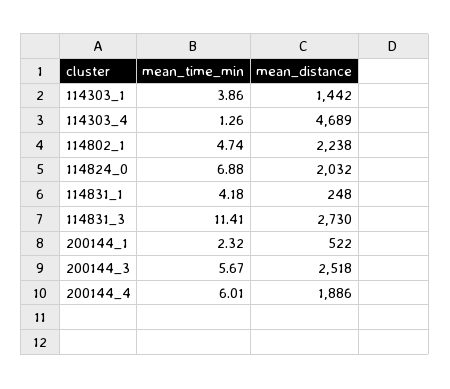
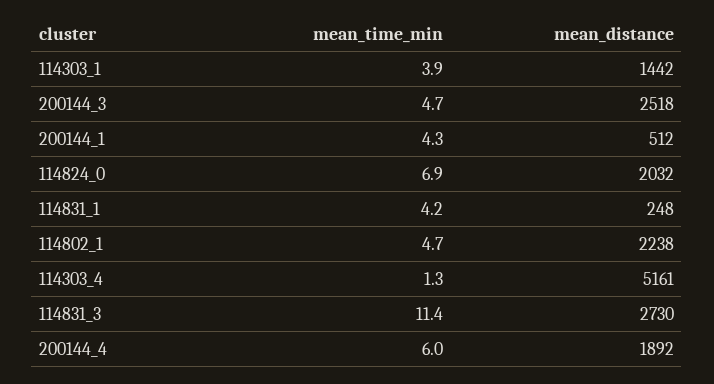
  {
    "mean_time_min": {
      "114303_1": 3.86,
      "114303_4": 1.26,
      "114802_1": 4.74,
      "114824_0": 6.88,
      "114831_1": 4.18,
      "114831_3": 11.41,
-     "200144_1": 2.32,
+     "200144_1": 4.3,
-     "200144_3": 5.67,
+     "200144_3": 4.7,
      "200144_4": 6.01
    },
    "mean_distance": {
      "114303_1": 1442,
-     "114303_4": 4689,
+     "114303_4": 5161,
      "114802_1": 2238,
      "114824_0": 2032,
      "114831_1": 248,
      "114831_3": 2730,
-     "200144_1": 522,
+     "200144_1": 512,
      "200144_3": 2518,
-     "200144_4": 1886
+     "200144_4": 1892
    }
  }

